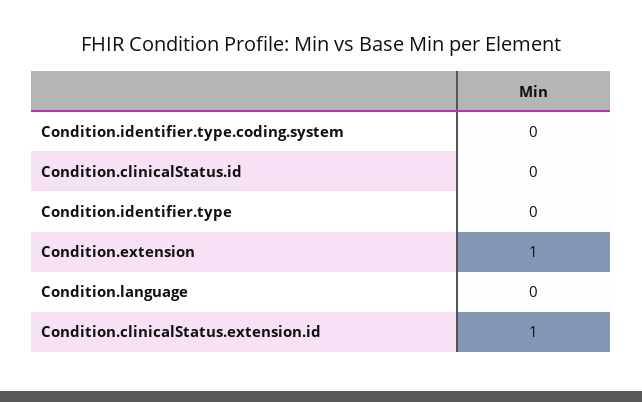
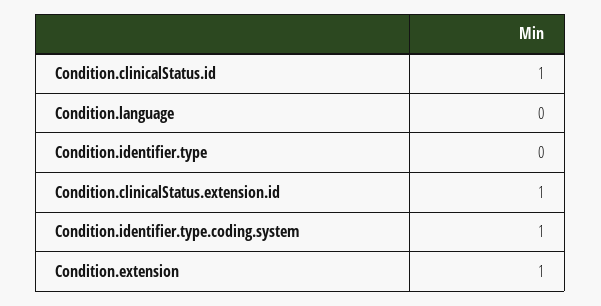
  {
-   "Condition.identifier.type.coding.system": 0,
+   "Condition.identifier.type.coding.system": 1,
-   "Condition.clinicalStatus.id": 0,
+   "Condition.clinicalStatus.id": 1,
    "Condition.identifier.type": 0,
    "Condition.extension": 1,
    "Condition.language": 0,
    "Condition.clinicalStatus.extension.id": 1
  }

